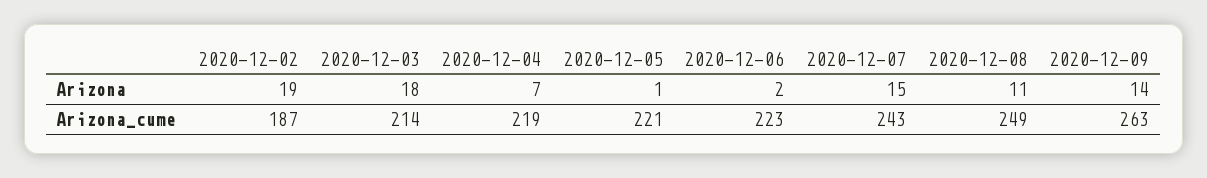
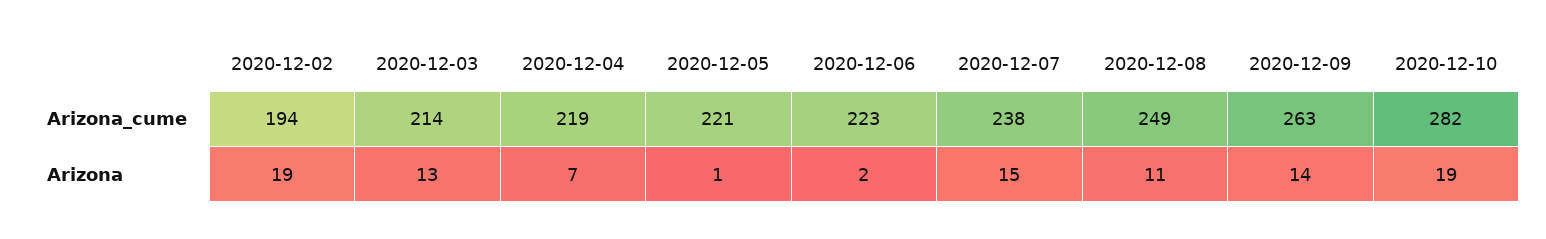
  {
    "2020-12-02": {
      "Arizona": 19,
-     "Arizona_cume": 187
+     "Arizona_cume": 194
    },
    "2020-12-03": {
-     "Arizona": 18,
+     "Arizona": 13,
      "Arizona_cume": 214
    },
    "2020-12-04": {
      "Arizona": 7,
      "Arizona_cume": 219
    },
    "2020-12-05": {
      "Arizona": 1,
      "Arizona_cume": 221
    },
    "2020-12-06": {
      "Arizona": 2,
      "Arizona_cume": 223
    },
    "2020-12-07": {
      "Arizona": 15,
-     "Arizona_cume": 243
+     "Arizona_cume": 238
    },
    "2020-12-08": {
      "Arizona": 11,
      "Arizona_cume": 249
    },
    "2020-12-09": {
      "Arizona": 14,
      "Arizona_cume": 263
-   }
+   },
+   "2020-12-10": {
+     "Arizona_cume": 282,
+     "Arizona": 19
+   }
  }

